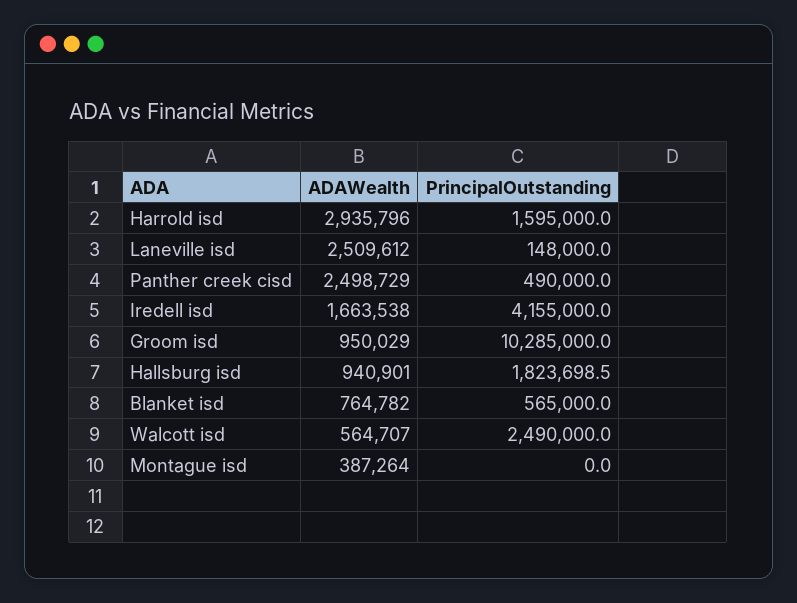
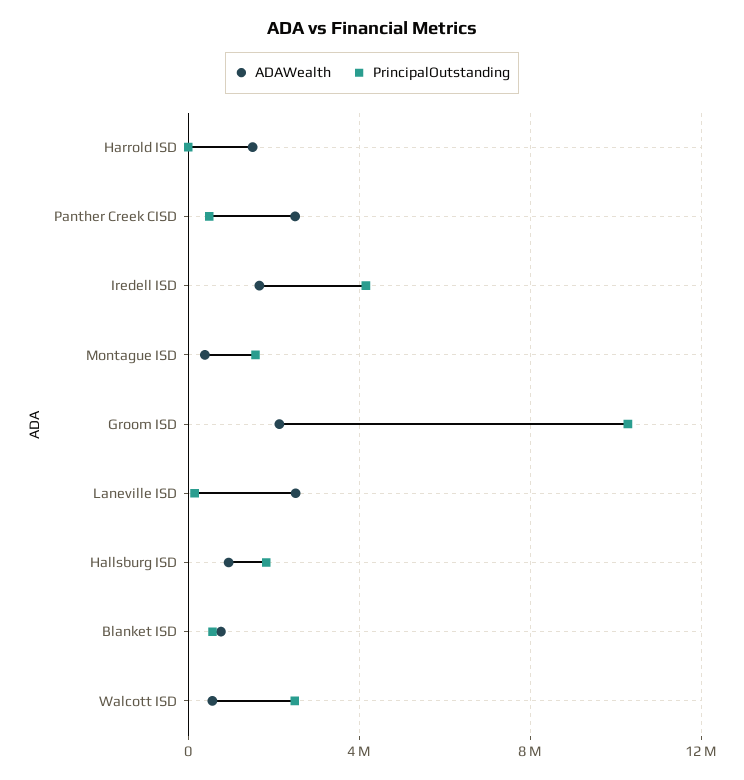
  {
    "ADAWealth": {
-     "Harrold isd": 2935796,
+     "Harrold isd": 1500000,
      "Laneville isd": 2509612,
      "Panther creek cisd": 2498729,
      "Iredell isd": 1663538,
-     "Groom isd": 950029,
+     "Groom isd": 2000000,
      "Hallsburg isd": 940901,
      "Blanket isd": 764782,
      "Walcott isd": 564707,
      "Montague isd": 387264
    },
    "PrincipalOutstanding": {
-     "Harrold isd": 1595000,
+     "Harrold isd": 0,
      "Laneville isd": 148000,
      "Panther creek cisd": 490000,
      "Iredell isd": 4155000,
      "Groom isd": 10285000,
      "Hallsburg isd": 1823698.5,
      "Blanket isd": 565000,
      "Walcott isd": 2490000,
-     "Montague isd": 0
+     "Montague isd": 1500000
    }
  }

